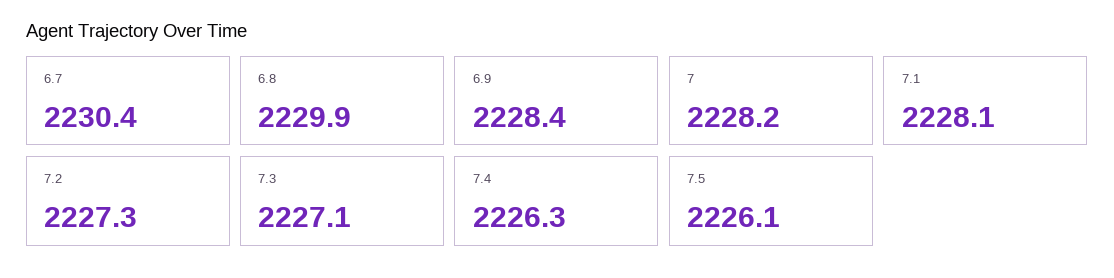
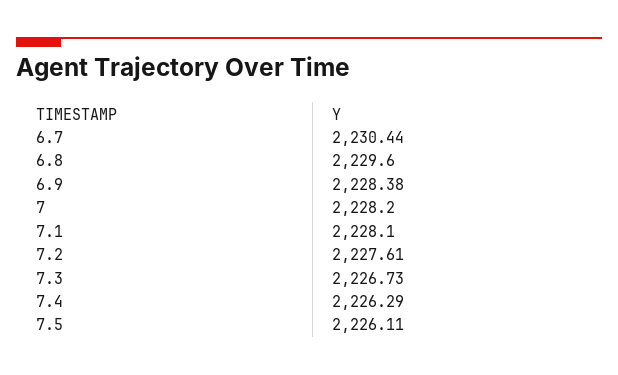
  {
    "6.7": 2230.44,
-   "6.8": 2229.9,
+   "6.8": 2229.6,
    "6.9": 2228.38,
    "7": 2228.2,
    "7.1": 2228.1,
-   "7.2": 2227.3,
+   "7.2": 2227.61,
-   "7.3": 2227.1,
+   "7.3": 2226.73,
    "7.4": 2226.29,
    "7.5": 2226.11
  }

